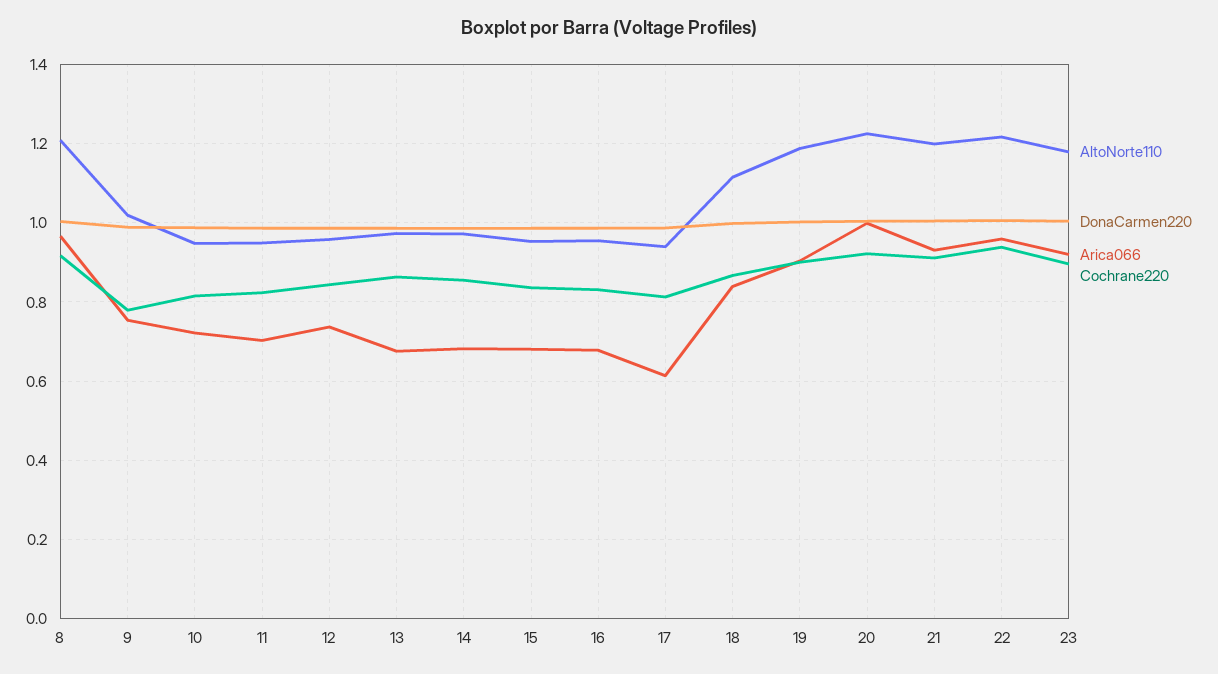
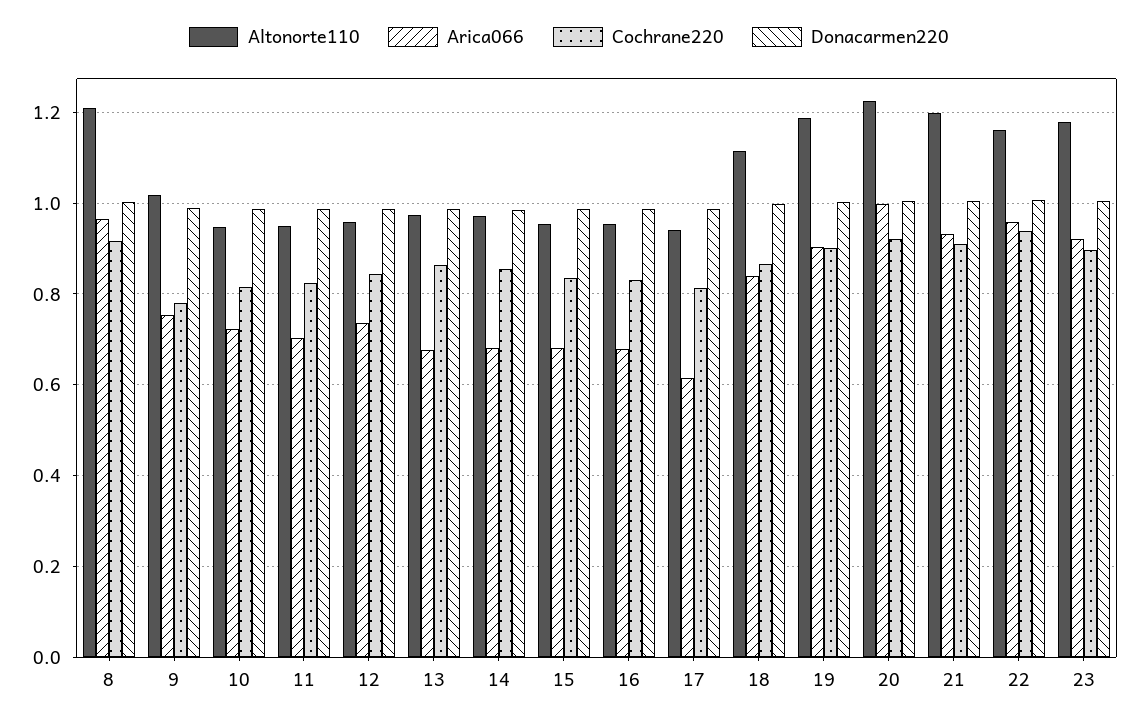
  {
    "AltoNorte110": {
      "8": 1.2,
      "9": 1.02,
      "10": 0.94,
      "11": 0.94,
      "12": 0.96,
      "13": 0.98,
      "14": 0.98,
      "15": 0.96,
      "16": 0.96,
      "17": 0.94,
      "18": 1.12,
      "19": 1.18,
      "20": 1.22,
      "21": 1.2,
-     "22": 1.22,
+     "22": 1.16,
      "23": 1.18
    },
    "DonaCarmen220": {
      "8": 1,
      "9": 0.98,
      "10": 0.98,
      "11": 0.98,
      "12": 0.98,
      "13": 0.98,
      "14": 0.98,
      "15": 0.98,
      "16": 0.98,
      "17": 0.98,
      "18": 1,
      "19": 1,
      "20": 1,
      "21": 1,
      "22": 1,
      "23": 1
    },
    "Arica066": {
      "8": 0.96,
      "9": 0.76,
      "10": 0.72,
      "11": 0.7,
      "12": 0.74,
      "13": 0.68,
      "14": 0.68,
      "15": 0.68,
      "16": 0.68,
      "17": 0.62,
      "18": 0.84,
      "19": 0.9,
      "20": 1,
      "21": 0.94,
      "22": 0.96,
      "23": 0.92
    },
    "Cochrane220": {
      "8": 0.92,
      "9": 0.78,
      "10": 0.82,
      "11": 0.82,
      "12": 0.84,
      "13": 0.86,
      "14": 0.86,
      "15": 0.84,
      "16": 0.84,
      "17": 0.82,
      "18": 0.86,
      "19": 0.9,
      "20": 0.92,
      "21": 0.92,
      "22": 0.94,
      "23": 0.9
    }
  }

